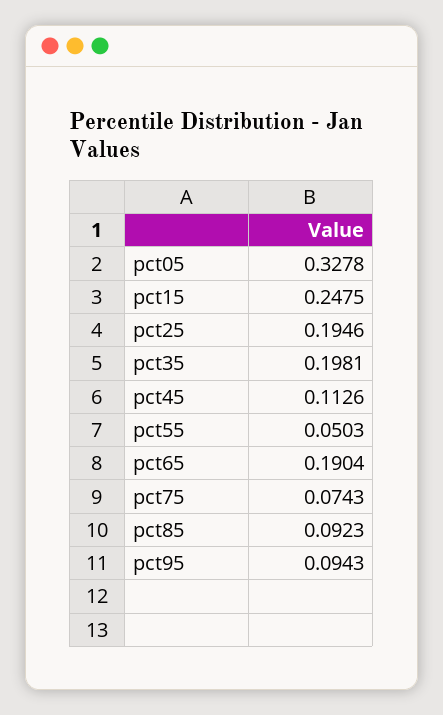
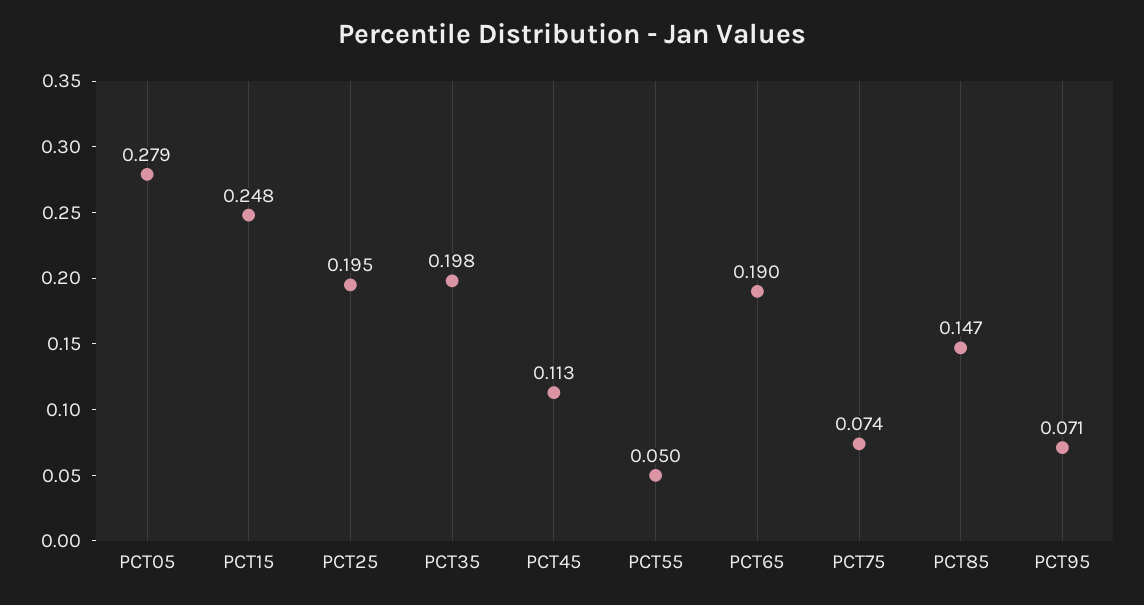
  {
-   "pct05": 0.3278,
+   "pct05": 0.279,
    "pct15": 0.2475,
    "pct25": 0.1946,
    "pct35": 0.1981,
    "pct45": 0.1126,
    "pct55": 0.0503,
    "pct65": 0.1904,
    "pct75": 0.0743,
-   "pct85": 0.0923,
+   "pct85": 0.147,
-   "pct95": 0.0943
+   "pct95": 0.071
  }

